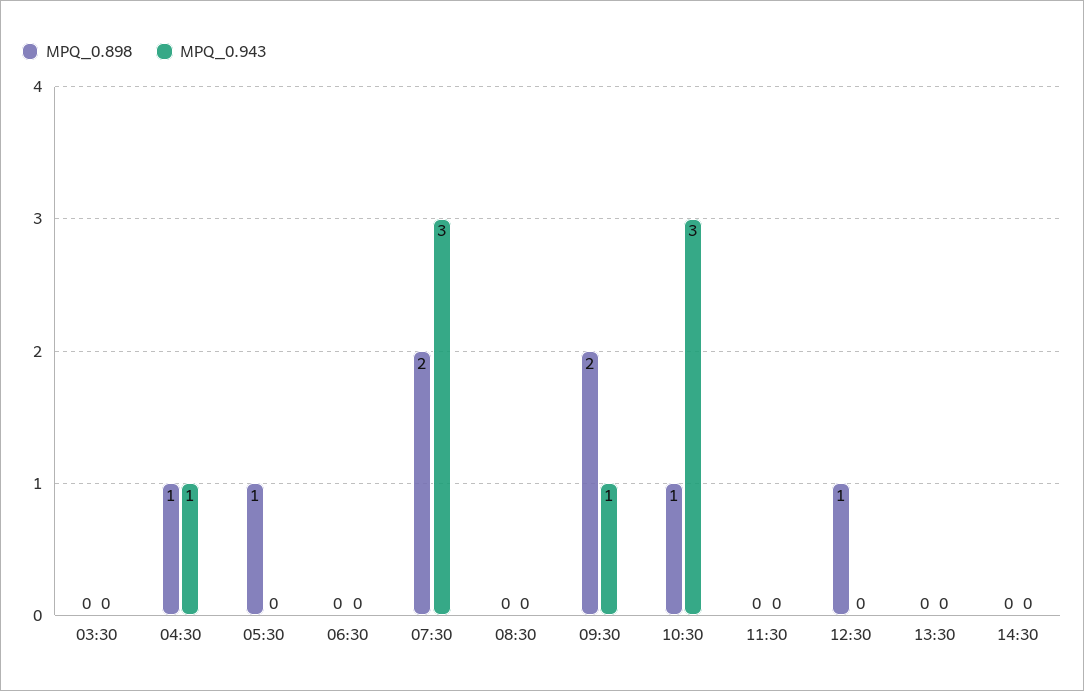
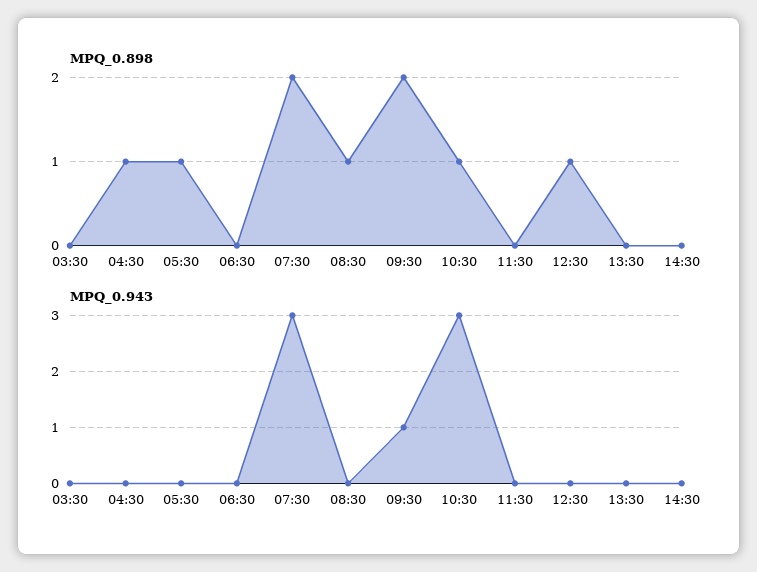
  {
    "MPQ_0.898": {
      "03:30": 0,
      "04:30": 1,
      "05:30": 1,
      "06:30": 0,
      "07:30": 2,
-     "08:30": 0,
+     "08:30": 1,
      "09:30": 2,
      "10:30": 1,
      "11:30": 0,
      "12:30": 1,
      "13:30": 0,
      "14:30": 0
    },
    "MPQ_0.943": {
      "03:30": 0,
-     "04:30": 1,
+     "04:30": 0,
      "05:30": 0,
      "06:30": 0,
      "07:30": 3,
      "08:30": 0,
      "09:30": 1,
      "10:30": 3,
      "11:30": 0,
      "12:30": 0,
      "13:30": 0,
      "14:30": 0
    }
  }

